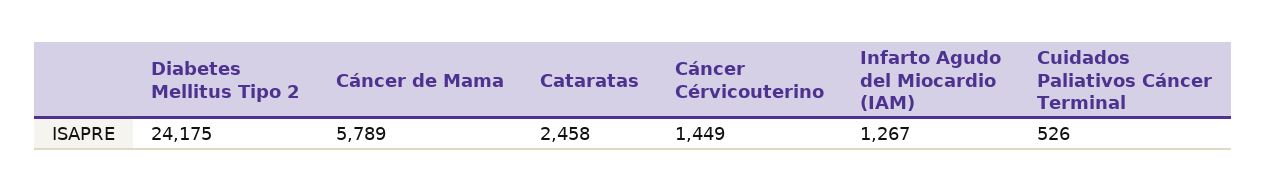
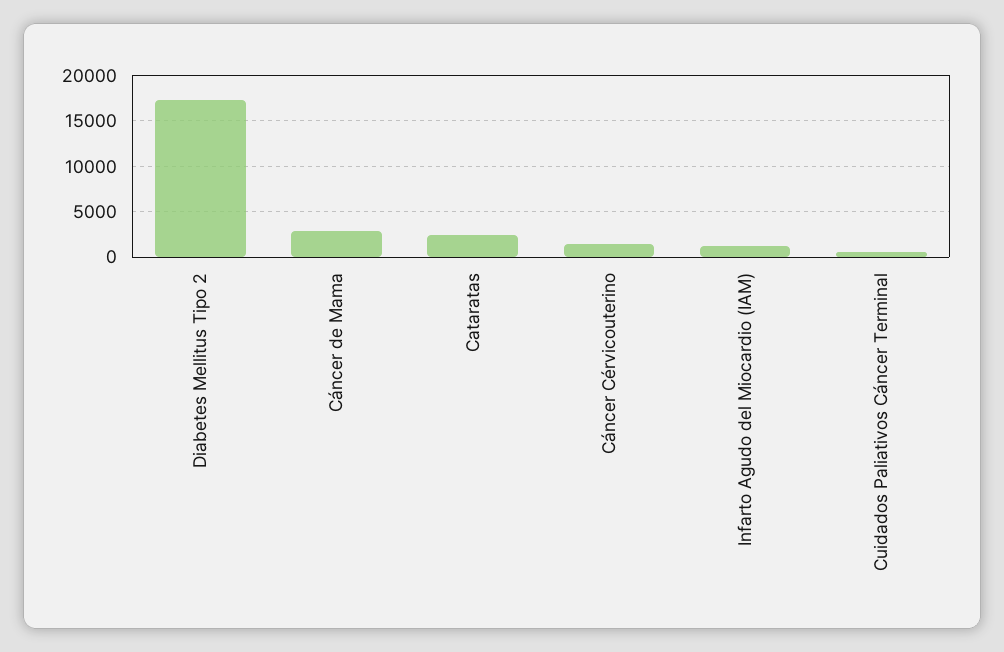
  {
-   "Diabetes Mellitus Tipo 2": 24175,
+   "Diabetes Mellitus Tipo 2": 17000,
-   "Cáncer de Mama": 5789,
+   "Cáncer de Mama": 3000,
    "Cataratas": 2458,
    "Cáncer Cérvicouterino": 1449,
    "Infarto Agudo del Miocardio (IAM)": 1267,
    "Cuidados Paliativos Cáncer Terminal": 526
  }

